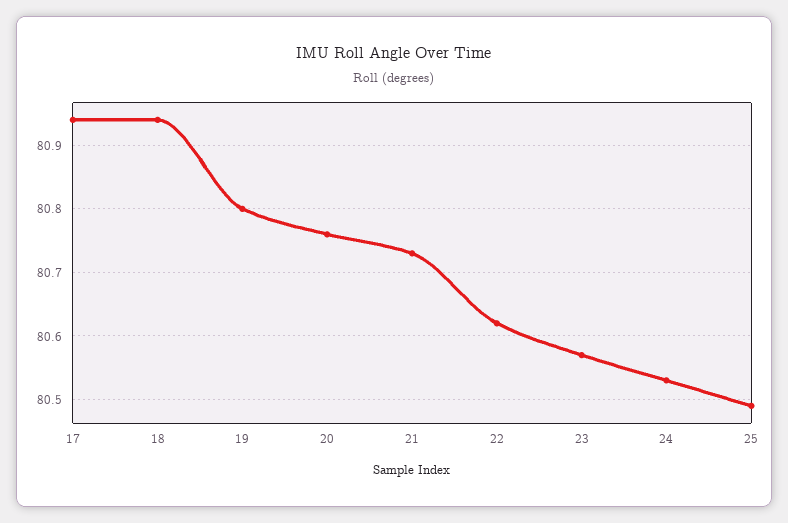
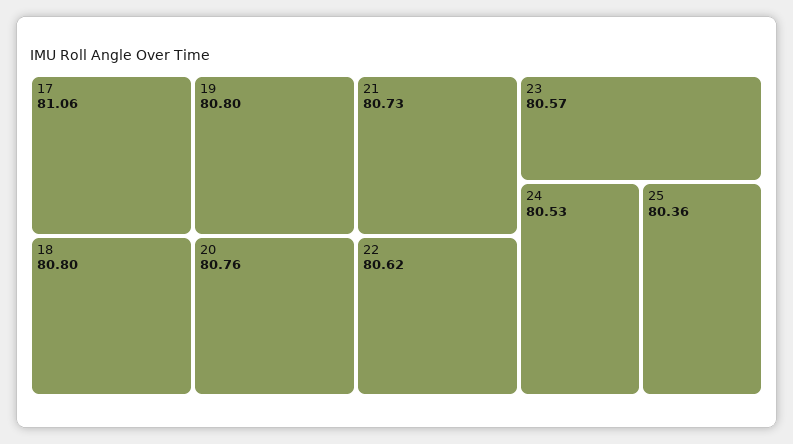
  {
-   "17": 80.94,
+   "17": 81.06,
-   "18": 80.94,
+   "18": 80.8,
    "19": 80.8,
    "20": 80.76,
    "21": 80.73,
    "22": 80.62,
    "23": 80.57,
    "24": 80.53,
-   "25": 80.49
+   "25": 80.36
  }

